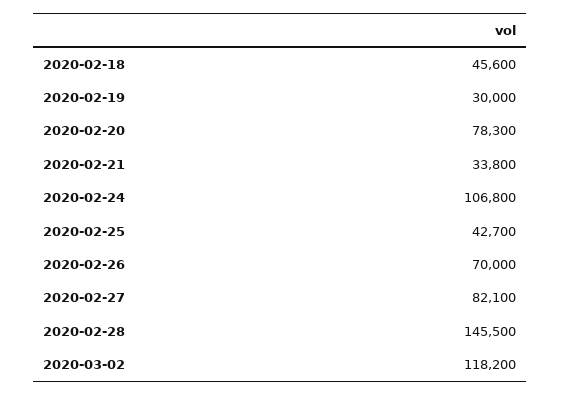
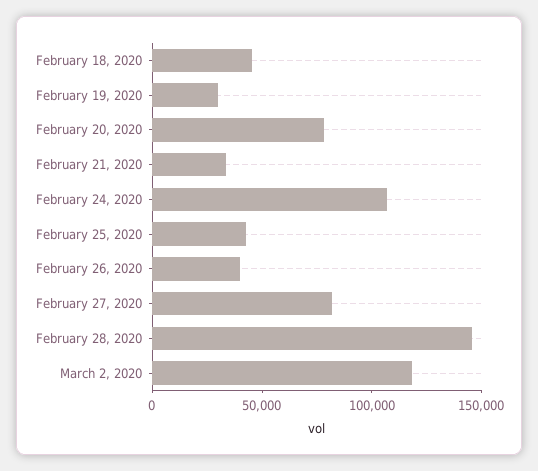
  {
    "2020-02-18": 45600,
    "2020-02-19": 30000,
    "2020-02-20": 78300,
    "2020-02-21": 33800,
    "2020-02-24": 106800,
    "2020-02-25": 42700,
-   "2020-02-26": 70000,
+   "2020-02-26": 40000,
    "2020-02-27": 82100,
    "2020-02-28": 145500,
    "2020-03-02": 118200
  }

